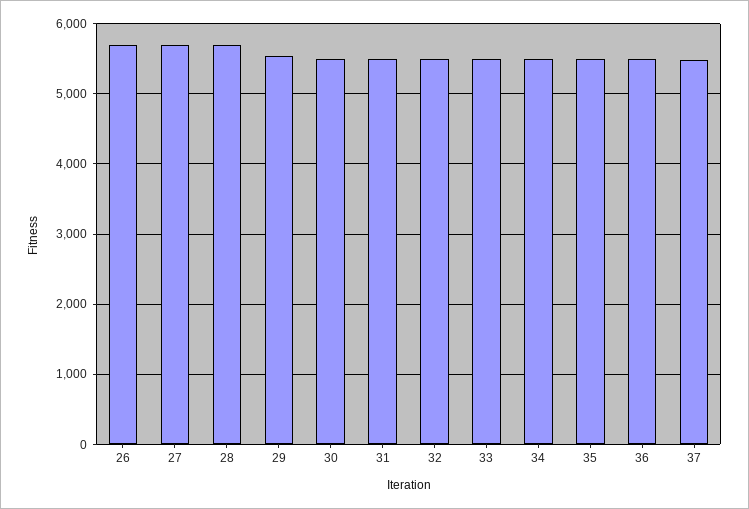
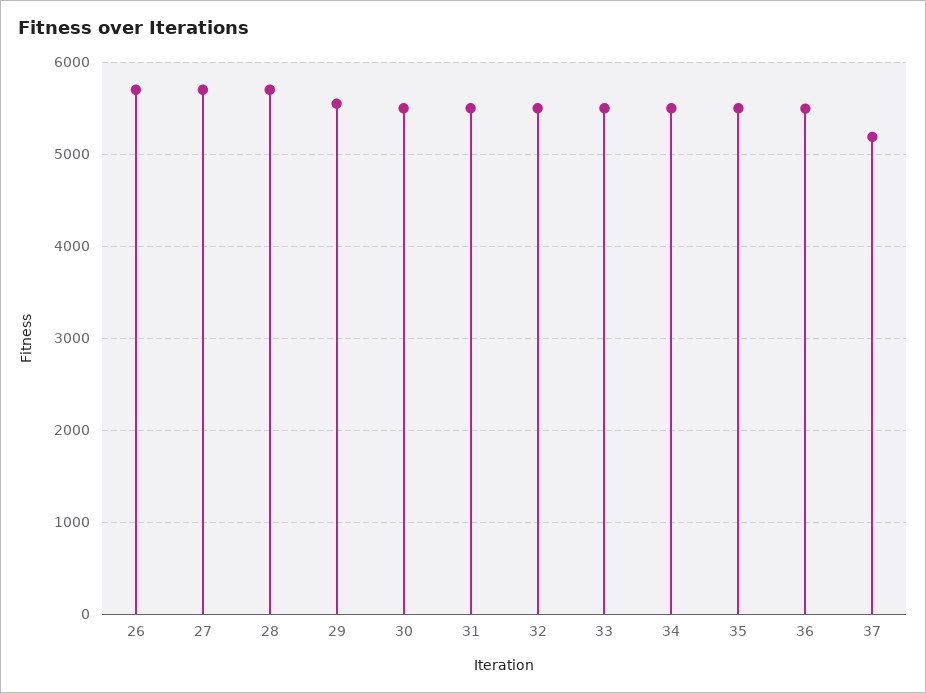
  {
    "26": 5700,
    "27": 5700,
    "28": 5700,
    "29": 5500,
    "30": 5500,
    "31": 5500,
    "32": 5500,
    "33": 5500,
    "34": 5500,
    "35": 5500,
    "36": 5500,
-   "37": 5500
+   "37": 5200
  }

